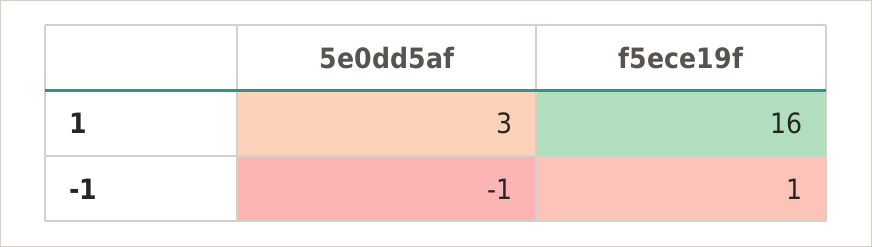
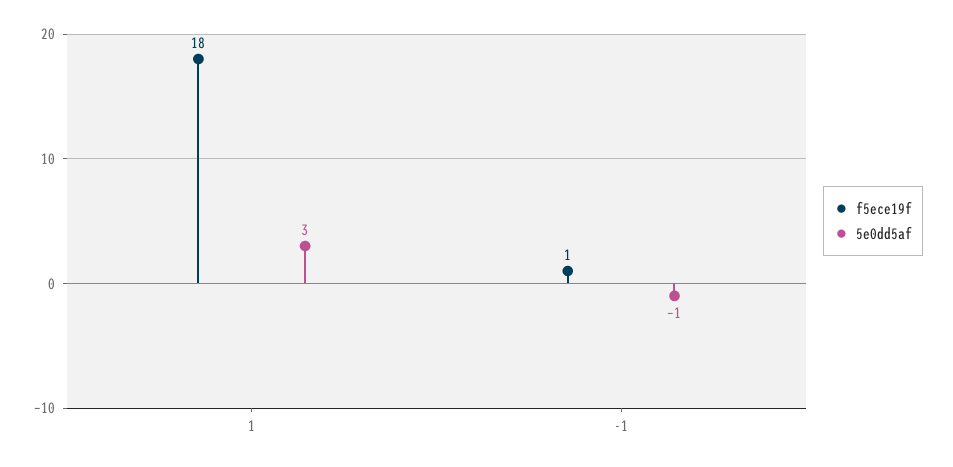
  {
    "5e0dd5af": {
      "1": 3,
      "-1": -1
    },
    "f5ece19f": {
-     "1": 16,
+     "1": 18,
      "-1": 1
    }
  }

